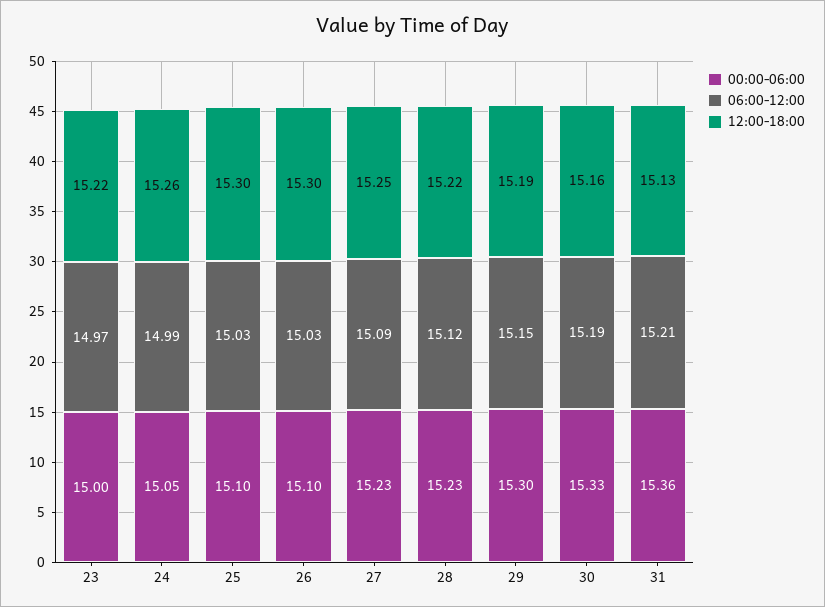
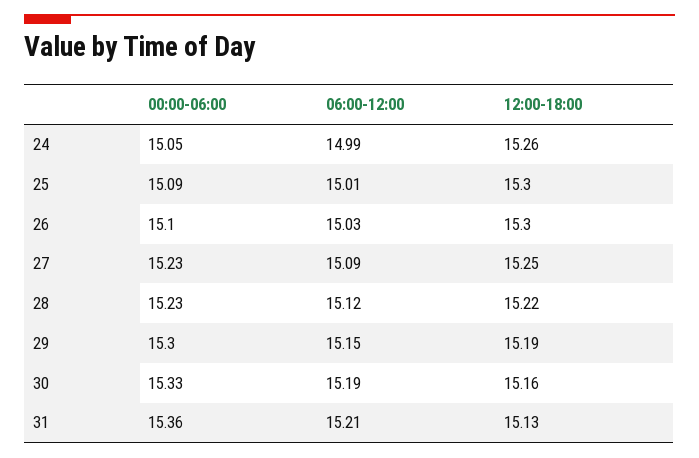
  {
    "00:00-06:00": {
-     "23": 15,
      "24": 15.05,
-     "25": 15.1,
+     "25": 15.09,
      "26": 15.1,
      "27": 15.23,
      "28": 15.23,
      "29": 15.3,
      "30": 15.33,
      "31": 15.36
    },
    "06:00-12:00": {
-     "23": 14.97,
      "24": 14.99,
-     "25": 15.03,
+     "25": 15.01,
      "26": 15.03,
      "27": 15.09,
      "28": 15.12,
      "29": 15.15,
      "30": 15.19,
      "31": 15.21
    },
    "12:00-18:00": {
-     "23": 15.22,
      "24": 15.26,
      "25": 15.3,
      "26": 15.3,
      "27": 15.25,
      "28": 15.22,
      "29": 15.19,
      "30": 15.16,
      "31": 15.13
    }
  }

